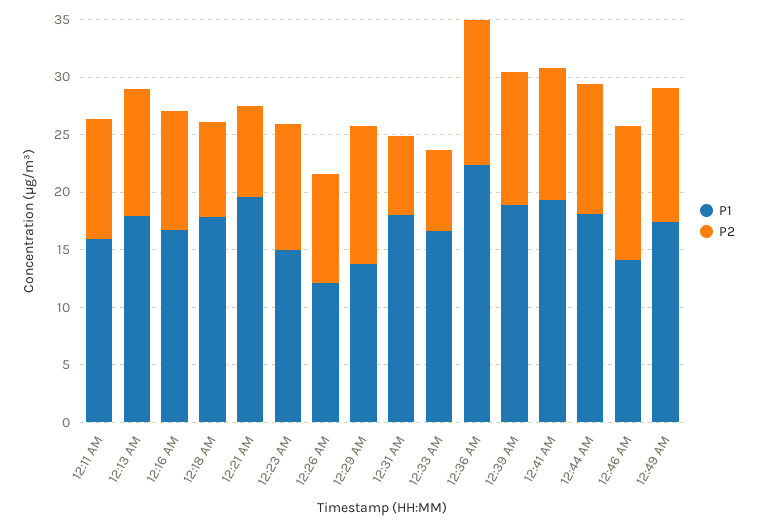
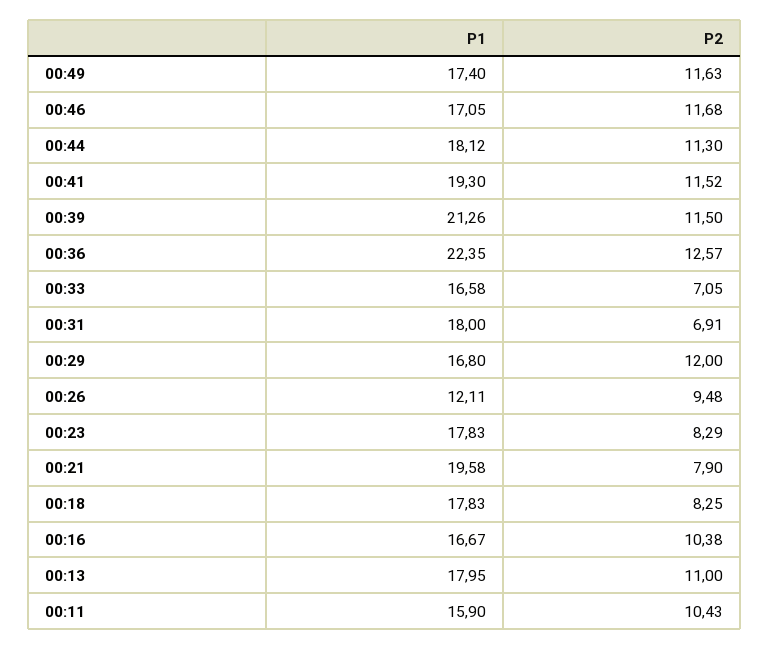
  {
    "P1": {
      "12:11 AM": 15.9,
      "12:13 AM": 17.95,
      "12:16 AM": 16.67,
      "12:18 AM": 17.83,
      "12:21 AM": 19.58,
-     "12:23 AM": 15,
+     "12:23 AM": 17.83,
      "12:26 AM": 12.11,
-     "12:29 AM": 14,
+     "12:29 AM": 16.8,
      "12:31 AM": 18,
      "12:33 AM": 16.58,
      "12:36 AM": 22.35,
-     "12:39 AM": 19,
+     "12:39 AM": 21.26,
      "12:41 AM": 19.3,
      "12:44 AM": 18.12,
-     "12:46 AM": 14,
+     "12:46 AM": 17.05,
      "12:49 AM": 17.4
    },
    "P2": {
      "12:11 AM": 10.43,
      "12:13 AM": 11,
      "12:16 AM": 10.38,
      "12:18 AM": 8.25,
      "12:21 AM": 7.9,
-     "12:23 AM": 11,
+     "12:23 AM": 8.29,
      "12:26 AM": 9.48,
      "12:29 AM": 12,
      "12:31 AM": 6.91,
      "12:33 AM": 7.05,
      "12:36 AM": 12.57,
      "12:39 AM": 11.5,
      "12:41 AM": 11.52,
      "12:44 AM": 11.3,
      "12:46 AM": 11.68,
      "12:49 AM": 11.63
    }
  }

